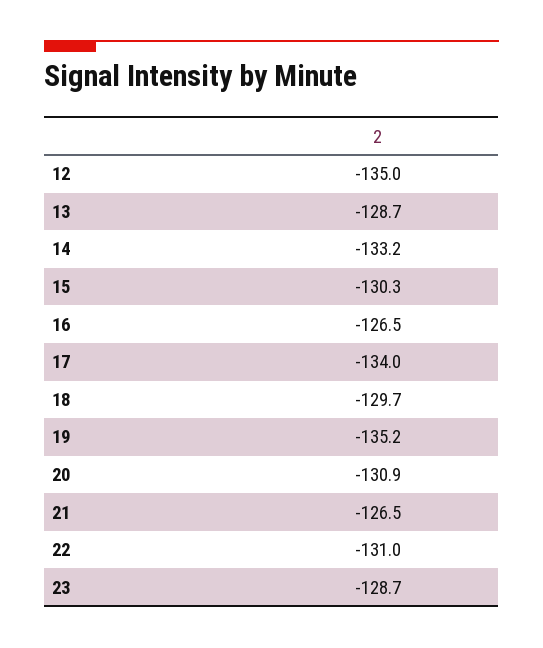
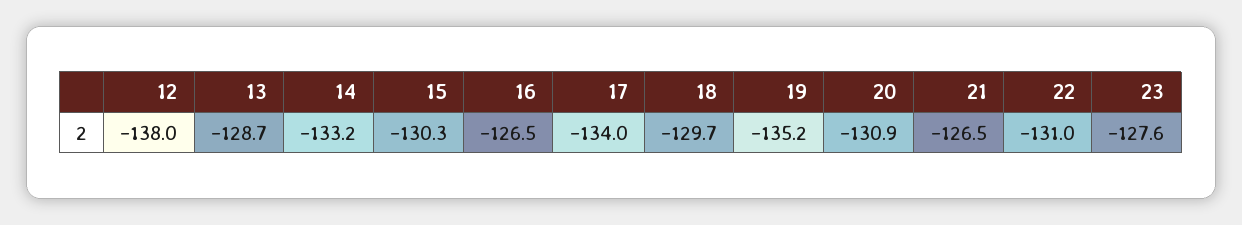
  {
-   "12": -135,
+   "12": -138,
    "13": -128.7,
    "14": -133.2,
    "15": -130.3,
    "16": -126.5,
    "17": -134,
    "18": -129.7,
    "19": -135.2,
    "20": -130.9,
    "21": -126.5,
    "22": -131,
-   "23": -128.7
+   "23": -127.6
  }

